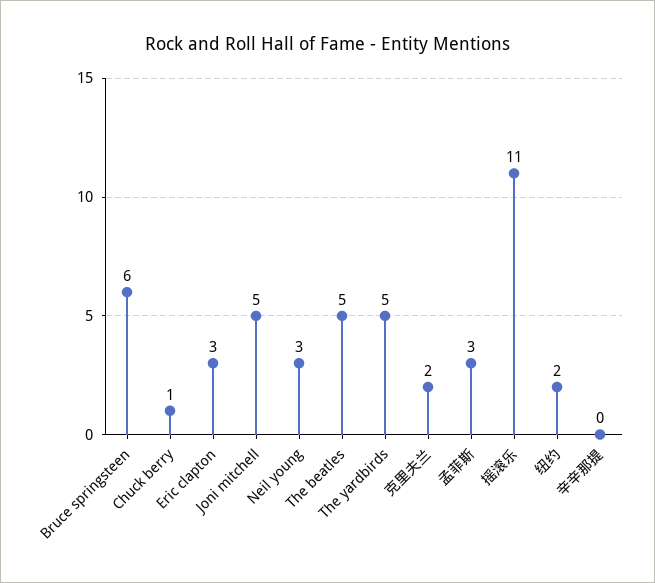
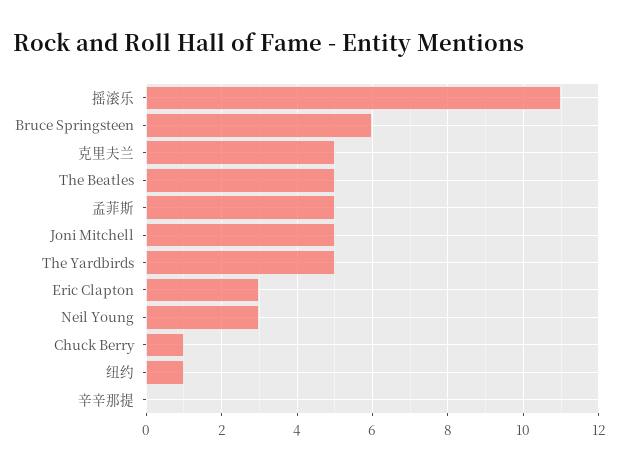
  {
    "Bruce springsteen": 6,
    "Chuck berry": 1,
    "Eric clapton": 3,
    "Joni mitchell": 5,
    "Neil young": 3,
    "The beatles": 5,
    "The yardbirds": 5,
-   "克里夫兰": 2,
+   "克里夫兰": 5,
-   "孟菲斯": 3,
+   "孟菲斯": 5,
    "摇滚乐": 11,
-   "纽约": 2,
+   "纽约": 1,
    "辛辛那提": 0
  }

